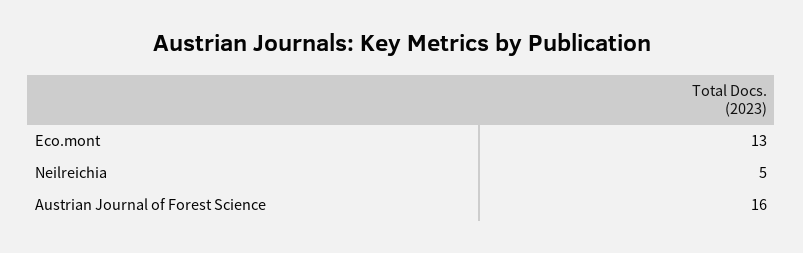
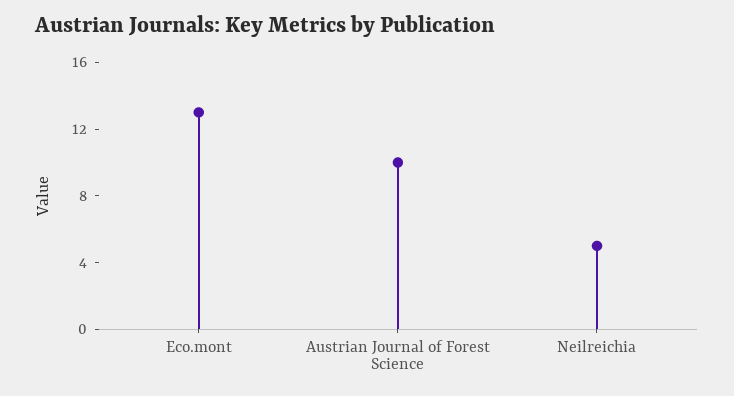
  {
    "Eco.mont": 13,
    "Neilreichia": 5,
-   "Austrian Journal of Forest Science": 16
+   "Austrian Journal of Forest Science": 10
  }

